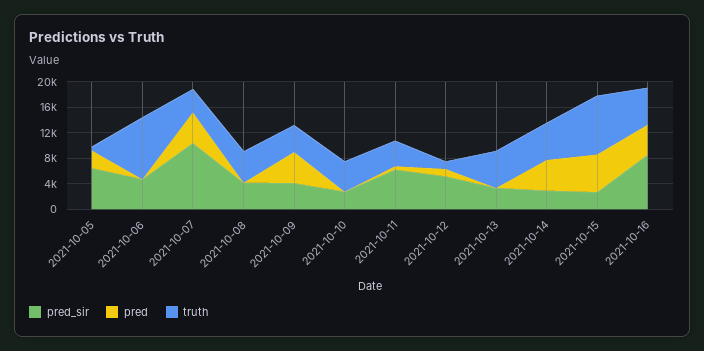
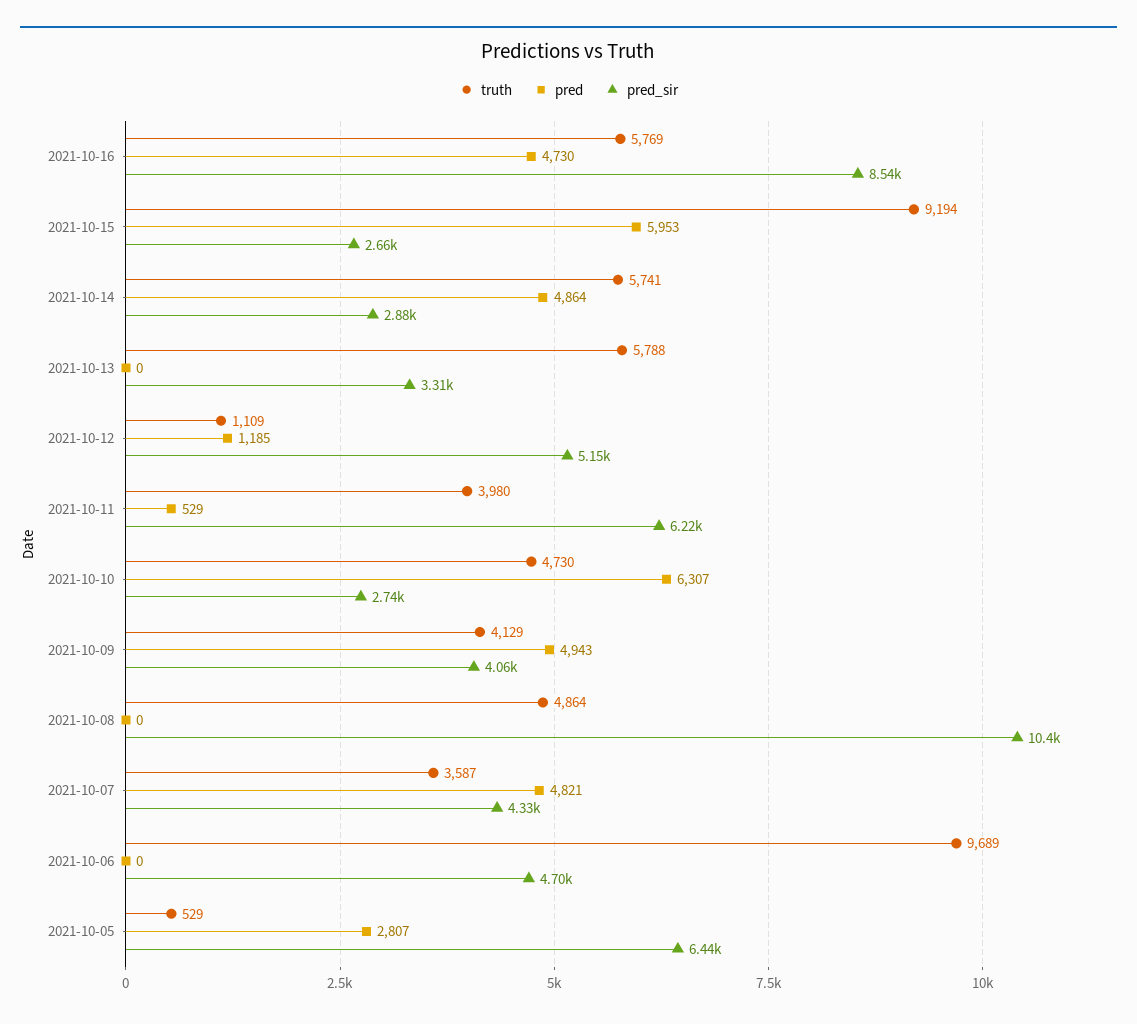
  {
    "pred_sir": {
      "2021-10-05": 6440,
      "2021-10-06": 4700,
-     "2021-10-07": 10000,
+     "2021-10-07": 4330,
-     "2021-10-08": 4000,
+     "2021-10-08": 10400,
      "2021-10-09": 4060,
      "2021-10-10": 2740,
      "2021-10-11": 6220,
      "2021-10-12": 5150,
      "2021-10-13": 3310,
      "2021-10-14": 2880,
      "2021-10-15": 2660,
      "2021-10-16": 8540
    },
    "pred": {
      "2021-10-05": 2807,
      "2021-10-06": 0,
      "2021-10-07": 4821,
      "2021-10-08": 0,
      "2021-10-09": 4943,
-     "2021-10-10": 0,
+     "2021-10-10": 6307,
      "2021-10-11": 529,
      "2021-10-12": 1185,
      "2021-10-13": 0,
      "2021-10-14": 4864,
      "2021-10-15": 5953,
      "2021-10-16": 4730
    },
    "truth": {
      "2021-10-05": 529,
      "2021-10-06": 9689,
      "2021-10-07": 3587,
      "2021-10-08": 4864,
      "2021-10-09": 4129,
      "2021-10-10": 4730,
      "2021-10-11": 3980,
      "2021-10-12": 1109,
      "2021-10-13": 5788,
      "2021-10-14": 5741,
      "2021-10-15": 9194,
      "2021-10-16": 5769
    }
  }

